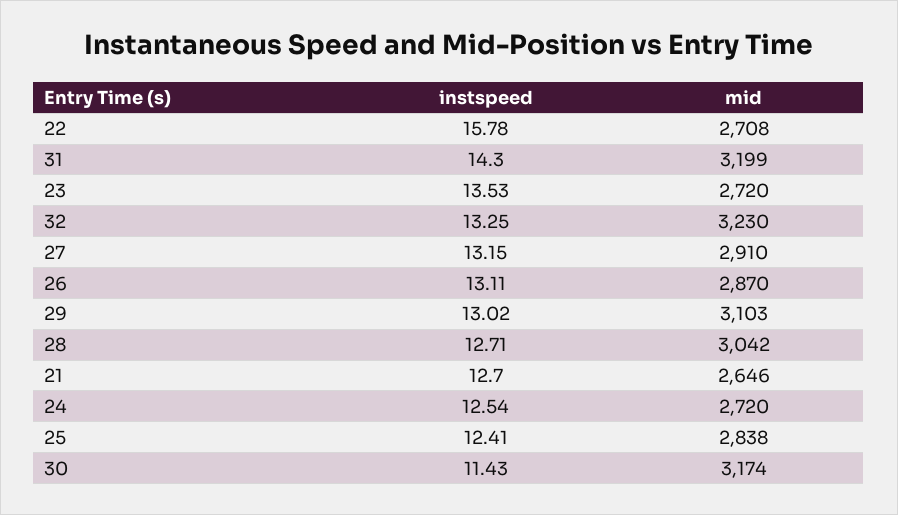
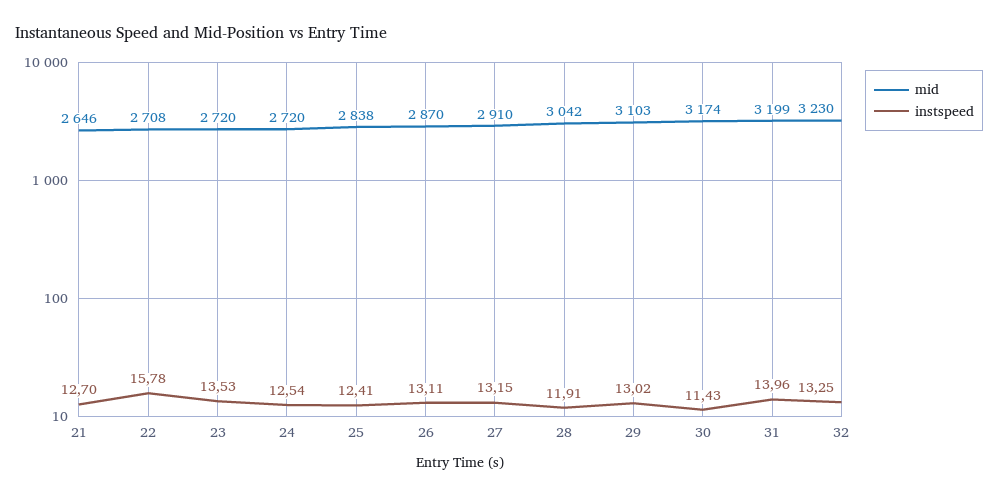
  {
    "instspeed": {
      "22": 15.78,
-     "31": 14.3,
+     "31": 13.96,
      "23": 13.53,
      "32": 13.25,
      "27": 13.15,
      "26": 13.11,
      "29": 13.02,
-     "28": 12.71,
+     "28": 11.91,
      "21": 12.7,
      "24": 12.54,
      "25": 12.41,
      "30": 11.43
    },
    "mid": {
      "22": 2708,
      "31": 3199,
      "23": 2720,
      "32": 3230,
      "27": 2910,
      "26": 2870,
      "29": 3103,
      "28": 3042,
      "21": 2646,
      "24": 2720,
      "25": 2838,
      "30": 3174
    }
  }

